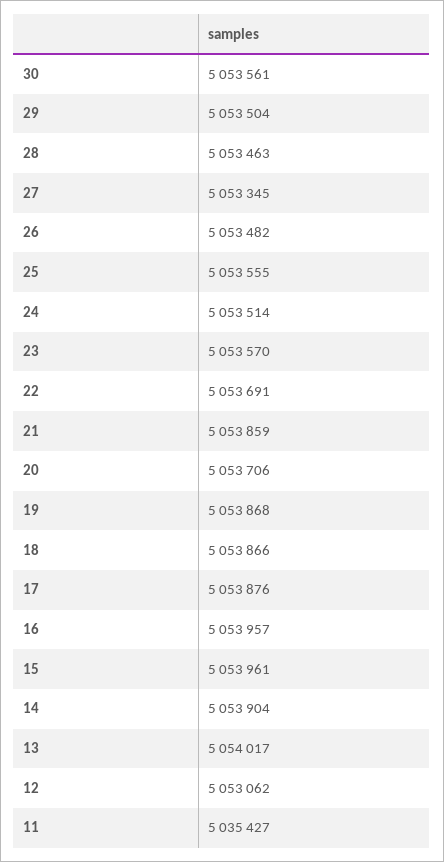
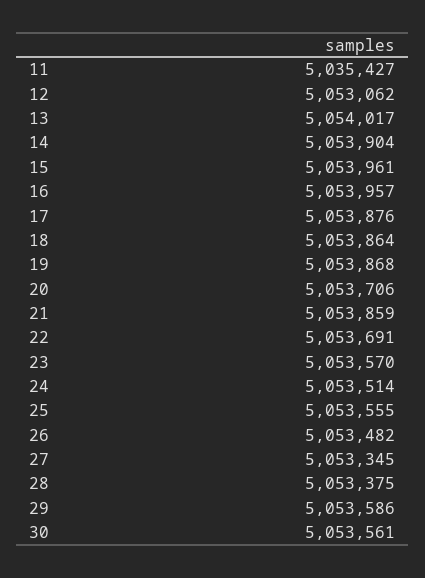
  {
    "30": 5053561,
-   "29": 5053504,
+   "29": 5053586,
-   "28": 5053463,
+   "28": 5053375,
    "27": 5053345,
    "26": 5053482,
    "25": 5053555,
    "24": 5053514,
    "23": 5053570,
    "22": 5053691,
    "21": 5053859,
    "20": 5053706,
    "19": 5053868,
-   "18": 5053866,
+   "18": 5053864,
    "17": 5053876,
    "16": 5053957,
    "15": 5053961,
    "14": 5053904,
    "13": 5054017,
    "12": 5053062,
    "11": 5035427
  }

